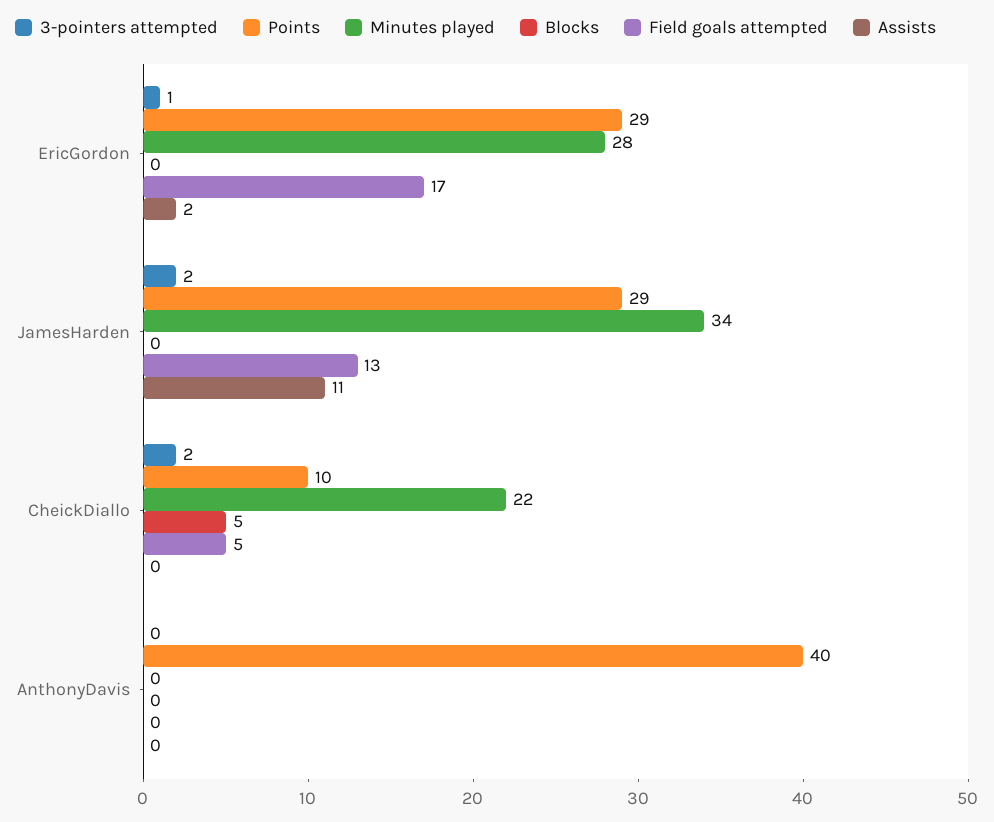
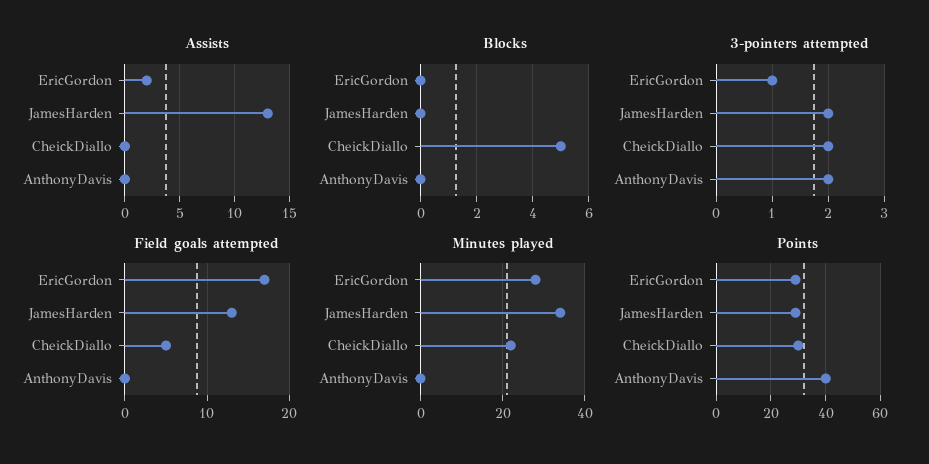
  {
    "3-pointers attempted": {
      "EricGordon": 1,
      "JamesHarden": 2,
      "CheickDiallo": 2,
-     "AnthonyDavis": 0
+     "AnthonyDavis": 2
    },
    "Points": {
      "EricGordon": 29,
      "JamesHarden": 29,
-     "CheickDiallo": 10,
+     "CheickDiallo": 30,
      "AnthonyDavis": 40
    },
    "Minutes played": {
      "EricGordon": 28,
      "JamesHarden": 34,
      "CheickDiallo": 22,
      "AnthonyDavis": 0
    },
    "Blocks": {
      "EricGordon": 0,
      "JamesHarden": 0,
      "CheickDiallo": 5,
      "AnthonyDavis": 0
    },
    "Field goals attempted": {
      "EricGordon": 17,
      "JamesHarden": 13,
      "CheickDiallo": 5,
      "AnthonyDavis": 0
    },
    "Assists": {
      "EricGordon": 2,
-     "JamesHarden": 11,
+     "JamesHarden": 13,
      "CheickDiallo": 0,
      "AnthonyDavis": 0
    }
  }

